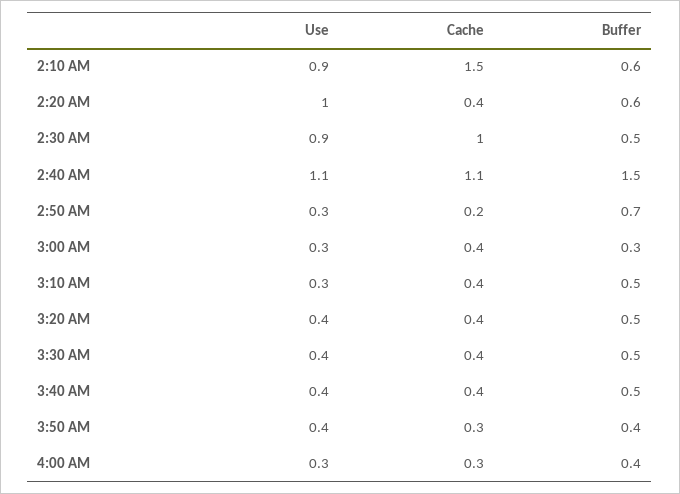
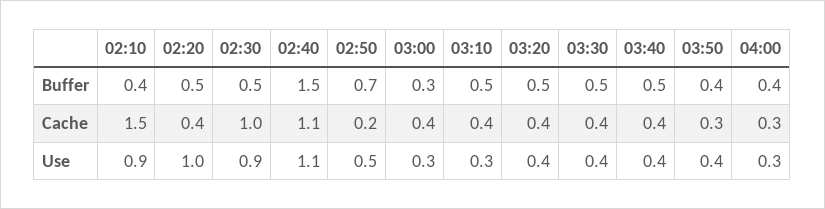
  {
    "Use": {
      "2:10 AM": 0.9,
      "2:20 AM": 1,
      "2:30 AM": 0.9,
      "2:40 AM": 1.1,
-     "2:50 AM": 0.3,
+     "2:50 AM": 0.5,
      "3:00 AM": 0.3,
      "3:10 AM": 0.3,
      "3:20 AM": 0.4,
      "3:30 AM": 0.4,
      "3:40 AM": 0.4,
      "3:50 AM": 0.4,
      "4:00 AM": 0.3
    },
    "Cache": {
      "2:10 AM": 1.5,
      "2:20 AM": 0.4,
      "2:30 AM": 1,
      "2:40 AM": 1.1,
      "2:50 AM": 0.2,
      "3:00 AM": 0.4,
      "3:10 AM": 0.4,
      "3:20 AM": 0.4,
      "3:30 AM": 0.4,
      "3:40 AM": 0.4,
      "3:50 AM": 0.3,
      "4:00 AM": 0.3
    },
    "Buffer": {
-     "2:10 AM": 0.6,
+     "2:10 AM": 0.4,
-     "2:20 AM": 0.6,
+     "2:20 AM": 0.5,
      "2:30 AM": 0.5,
      "2:40 AM": 1.5,
      "2:50 AM": 0.7,
      "3:00 AM": 0.3,
      "3:10 AM": 0.5,
      "3:20 AM": 0.5,
      "3:30 AM": 0.5,
      "3:40 AM": 0.5,
      "3:50 AM": 0.4,
      "4:00 AM": 0.4
    }
  }

